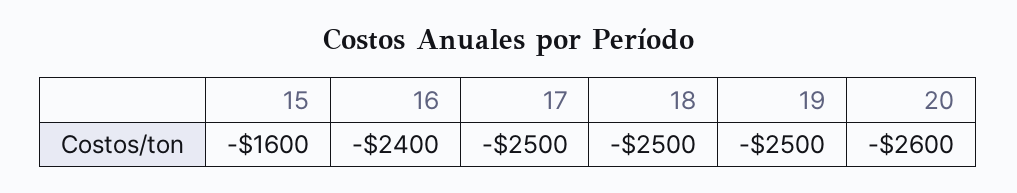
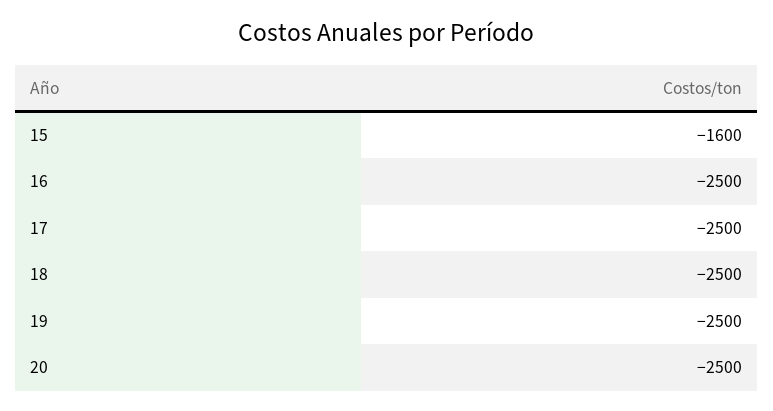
  {
    "15": -1600,
-   "16": -2400,
+   "16": -2500,
    "17": -2500,
    "18": -2500,
    "19": -2500,
-   "20": -2600
+   "20": -2500
  }

